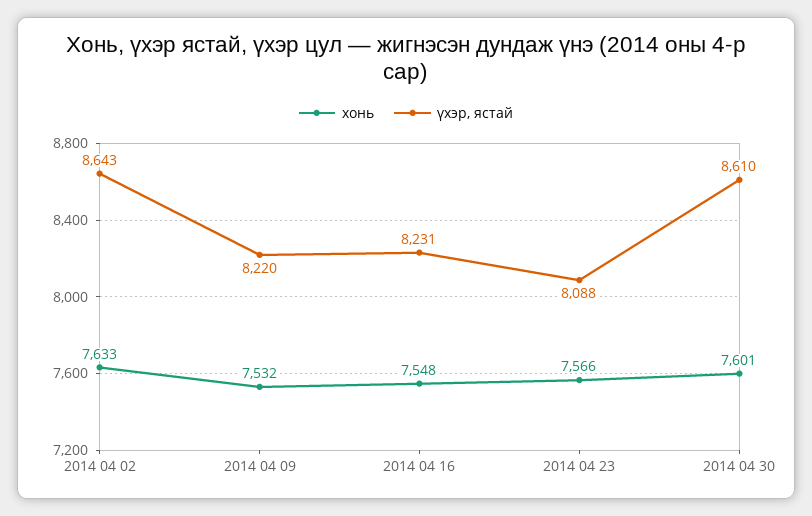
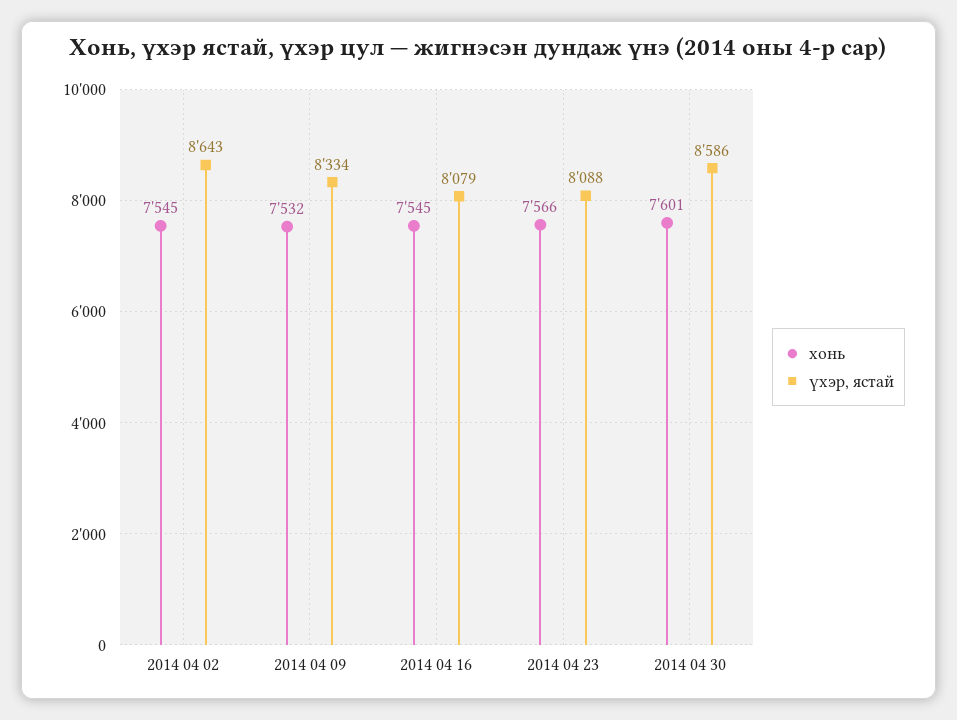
  {
    "хонь": {
-     "2014 04 02": 7633,
+     "2014 04 02": 7545,
      "2014 04 09": 7532,
-     "2014 04 16": 7548,
+     "2014 04 16": 7545,
      "2014 04 23": 7566,
      "2014 04 30": 7601
    },
    "үхэр, ястай": {
      "2014 04 02": 8643,
-     "2014 04 09": 8220,
+     "2014 04 09": 8334,
-     "2014 04 16": 8231,
+     "2014 04 16": 8079,
      "2014 04 23": 8088,
-     "2014 04 30": 8610
+     "2014 04 30": 8586
    }
  }

